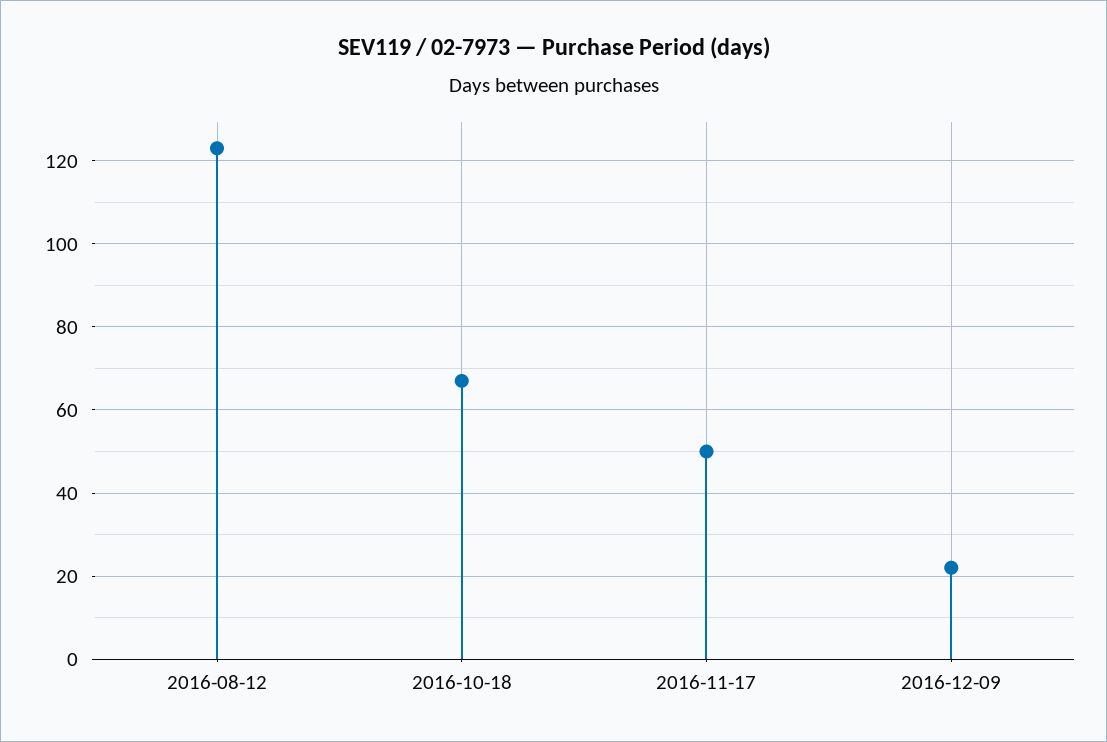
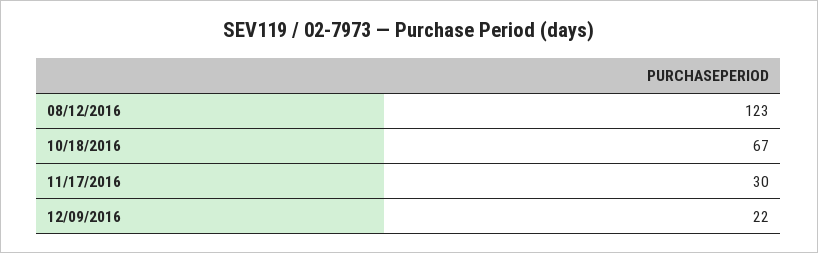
  {
    "2016-08-12": 123,
    "2016-10-18": 67,
-   "2016-11-17": 50,
+   "2016-11-17": 30,
    "2016-12-09": 22
  }

